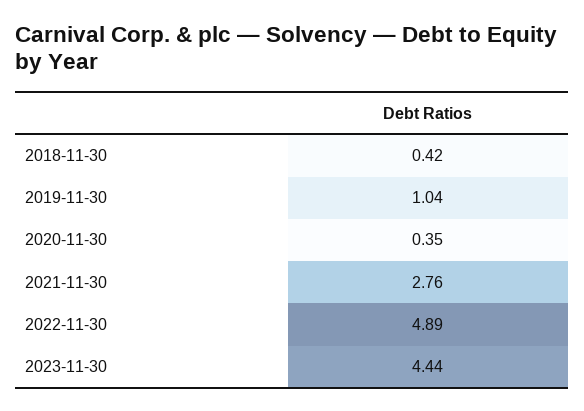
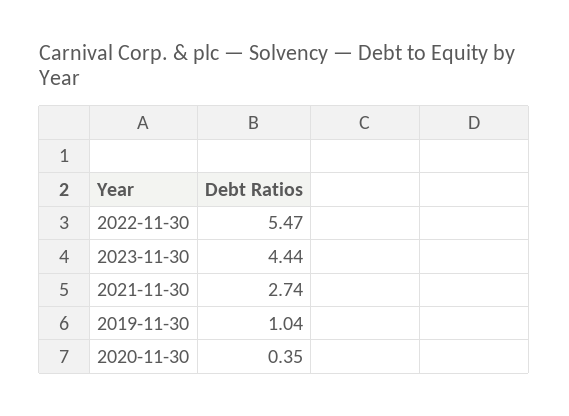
  {
-   "2018-11-30": 0.42,
    "2019-11-30": 1.04,
    "2020-11-30": 0.35,
-   "2021-11-30": 2.76,
+   "2021-11-30": 2.74,
-   "2022-11-30": 4.89,
+   "2022-11-30": 5.47,
    "2023-11-30": 4.44
  }

